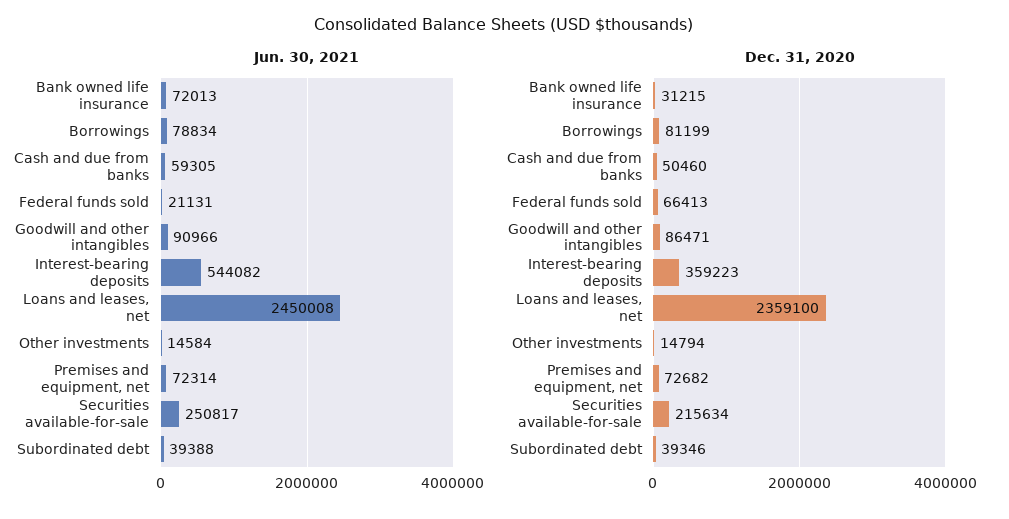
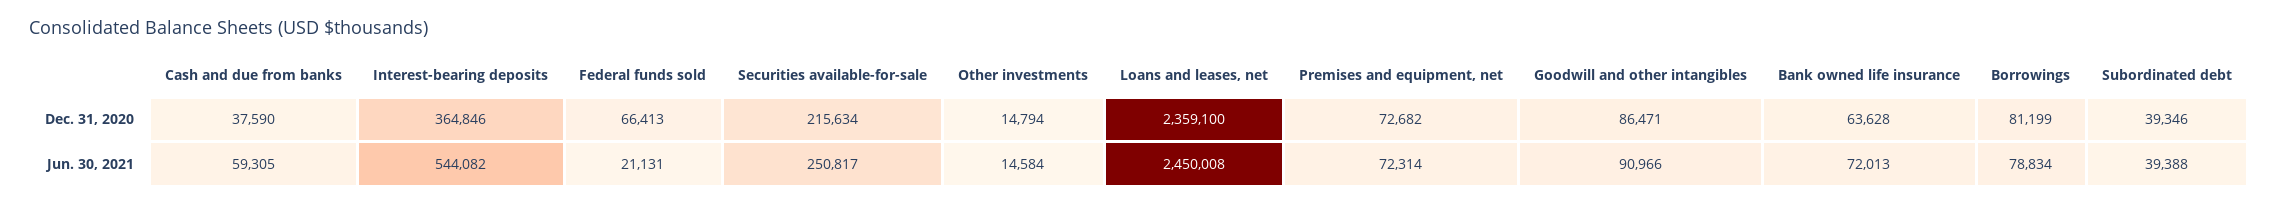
  {
    "Jun. 30, 2021": {
      "Bank owned life insurance": 72013,
      "Borrowings": 78834,
      "Cash and due from banks": 59305,
      "Federal funds sold": 21131,
      "Goodwill and other intangibles": 90966,
      "Interest-bearing deposits": 544082,
      "Loans and leases, net": 2450008,
      "Other investments": 14584,
      "Premises and equipment, net": 72314,
      "Securities available-for-sale": 250817,
      "Subordinated debt": 39388
    },
    "Dec. 31, 2020": {
-     "Bank owned life insurance": 31215,
+     "Bank owned life insurance": 63628,
      "Borrowings": 81199,
-     "Cash and due from banks": 50460,
+     "Cash and due from banks": 37590,
      "Federal funds sold": 66413,
      "Goodwill and other intangibles": 86471,
-     "Interest-bearing deposits": 359223,
+     "Interest-bearing deposits": 364846,
      "Loans and leases, net": 2359100,
      "Other investments": 14794,
      "Premises and equipment, net": 72682,
      "Securities available-for-sale": 215634,
      "Subordinated debt": 39346
    }
  }

